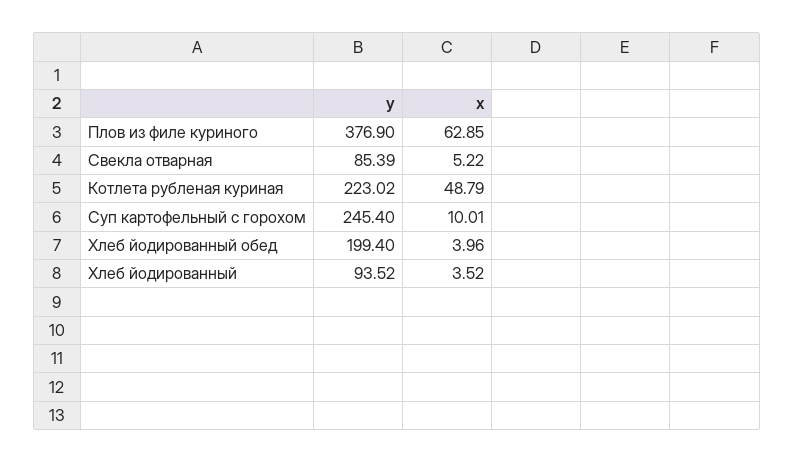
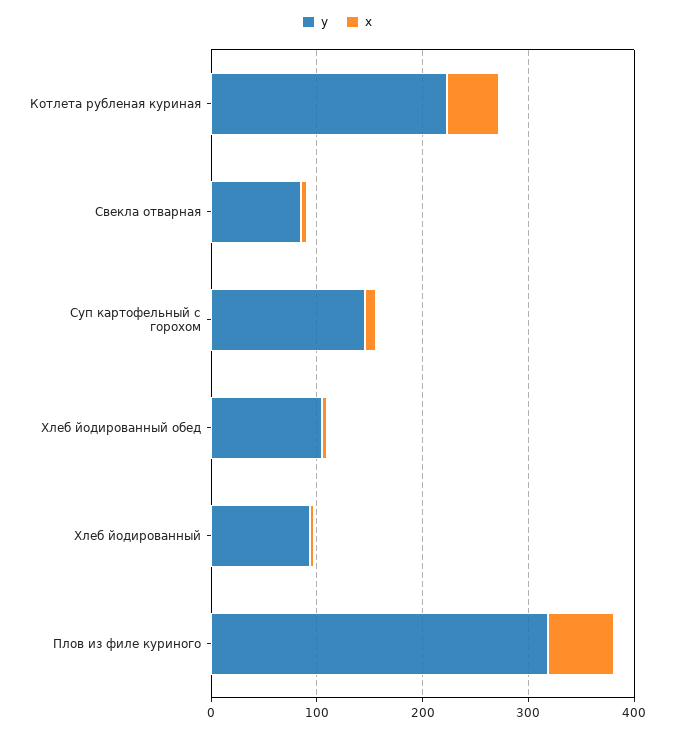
  {
    "y": {
-     "Плов из филе куриного": 376.9,
+     "Плов из филе куриного": 320,
      "Свекла отварная": 85.39,
      "Котлета рубленая куриная": 223.02,
-     "Суп картофельный с горохом": 245.4,
+     "Суп картофельный с горохом": 140,
-     "Хлеб йодированный обед": 199.4,
+     "Хлеб йодированный обед": 100,
      "Хлеб йодированный": 93.52
    },
    "x": {
      "Плов из филе куриного": 62.85,
      "Свекла отварная": 5.22,
      "Котлета рубленая куриная": 48.79,
      "Суп картофельный с горохом": 10.01,
      "Хлеб йодированный обед": 3.96,
      "Хлеб йодированный": 3.52
    }
  }

